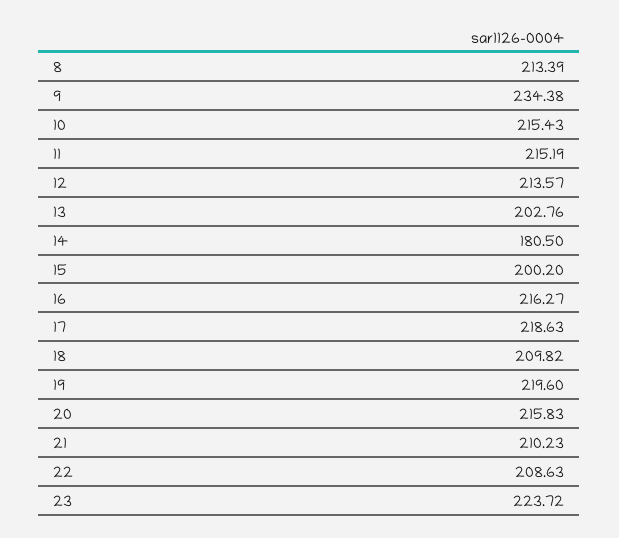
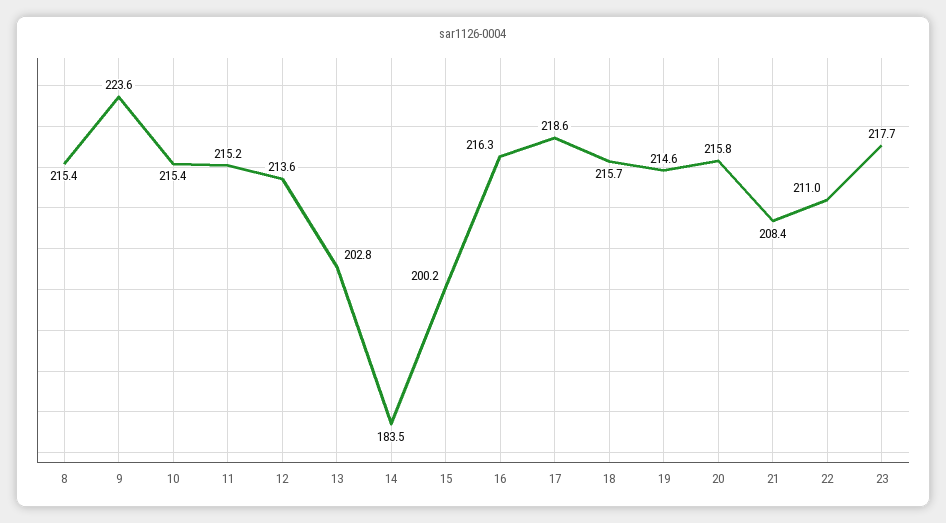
  {
-   "8": 213.39,
+   "8": 215.4,
-   "9": 234.38,
+   "9": 223.6,
    "10": 215.43,
    "11": 215.19,
    "12": 213.57,
    "13": 202.76,
-   "14": 180.5,
+   "14": 183.5,
    "15": 200.2,
    "16": 216.27,
    "17": 218.63,
-   "18": 209.82,
+   "18": 215.7,
-   "19": 219.6,
+   "19": 214.6,
    "20": 215.83,
-   "21": 210.23,
+   "21": 208.4,
-   "22": 208.63,
+   "22": 211,
-   "23": 223.72
+   "23": 217.7
  }

